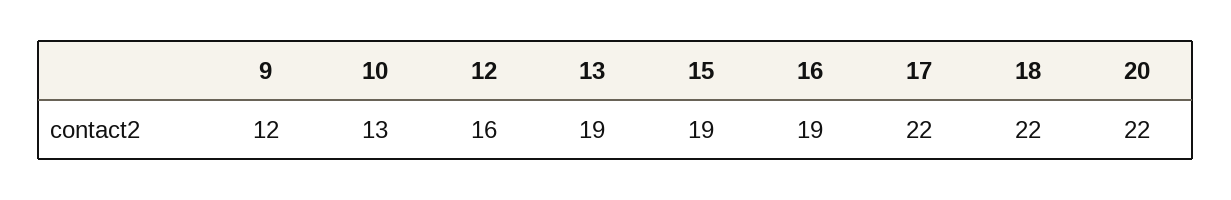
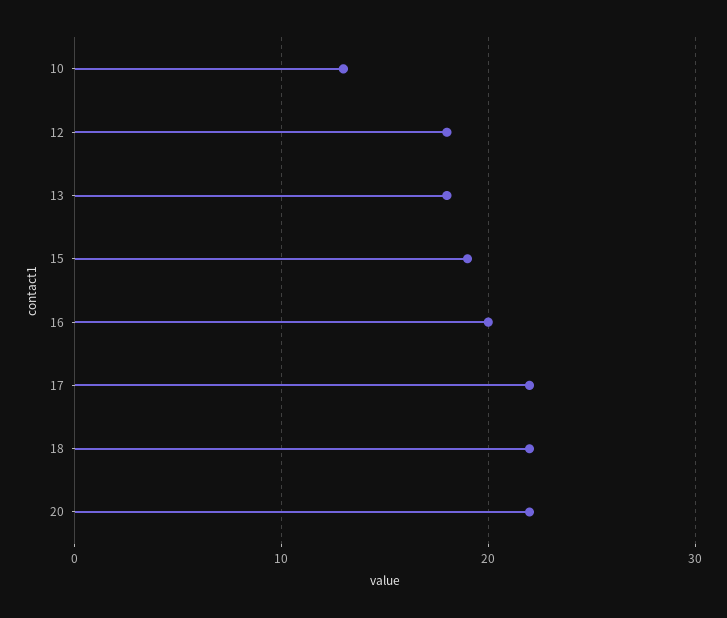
  {
-   "9": 12,
    "10": 13,
-   "12": 16,
+   "12": 18,
-   "13": 19,
+   "13": 18,
    "15": 19,
-   "16": 19,
+   "16": 20,
    "17": 22,
    "18": 22,
    "20": 22
  }

